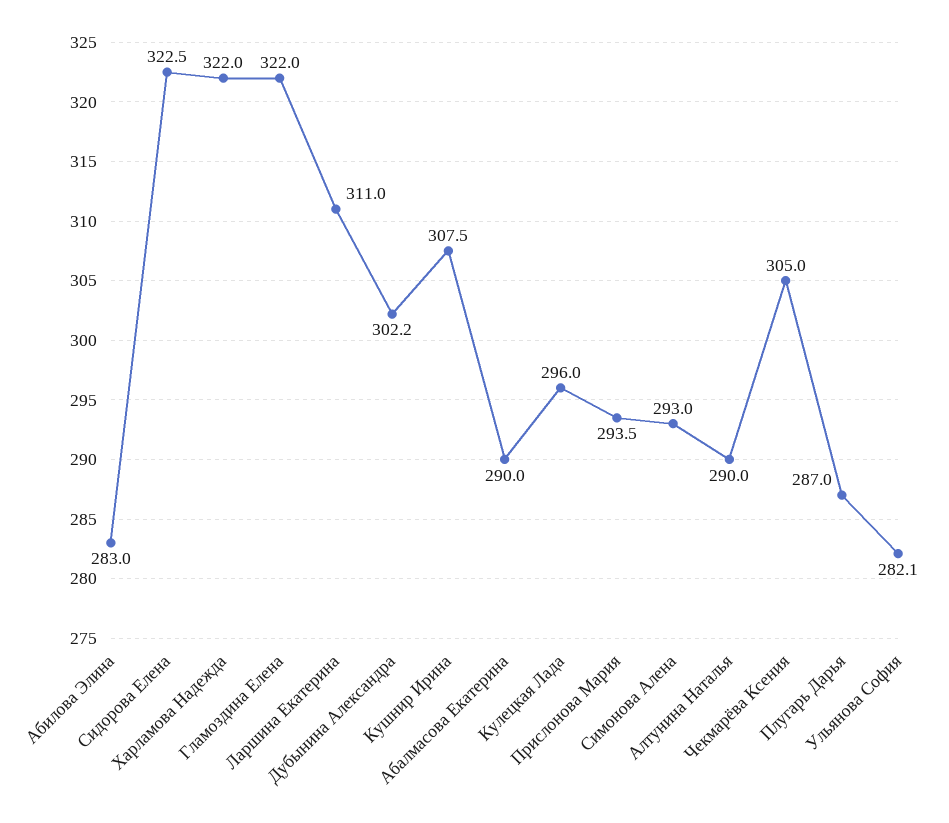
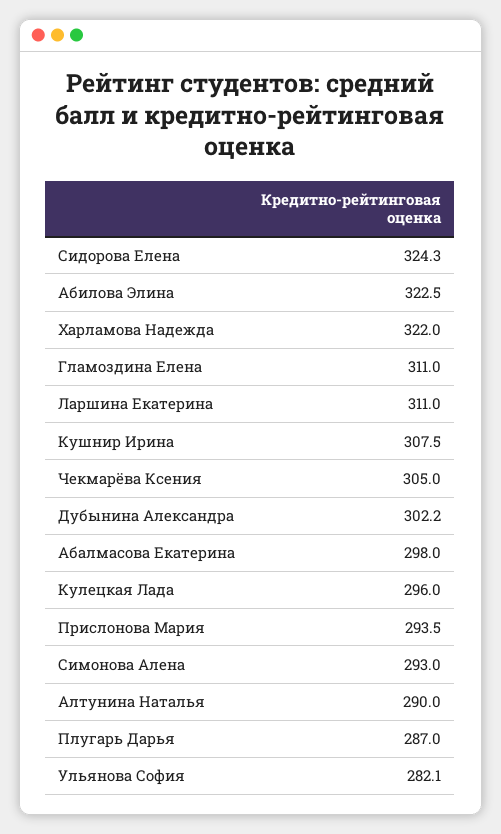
  {
-   "Абилова Элина": 283,
+   "Абилова Элина": 322.5,
-   "Сидорова Елена": 322.5,
+   "Сидорова Елена": 324.3,
    "Харламова Надежда": 322,
-   "Гламоздина Елена": 322,
+   "Гламоздина Елена": 311,
    "Ларшина Екатерина": 311,
    "Дубынина Александра": 302.2,
    "Кушнир Ирина": 307.5,
-   "Абалмасова Екатерина": 290,
+   "Абалмасова Екатерина": 298,
    "Кулецкая Лада": 296,
    "Прислонова Мария": 293.5,
    "Симонова Алена": 293,
    "Алтунина Наталья": 290,
    "Чекмарёва Ксения": 305,
    "Плугарь Дарья": 287,
    "Ульянова София": 282.1
  }

